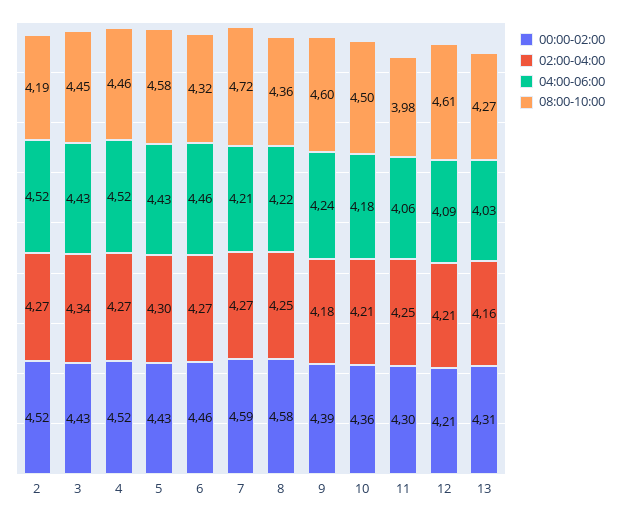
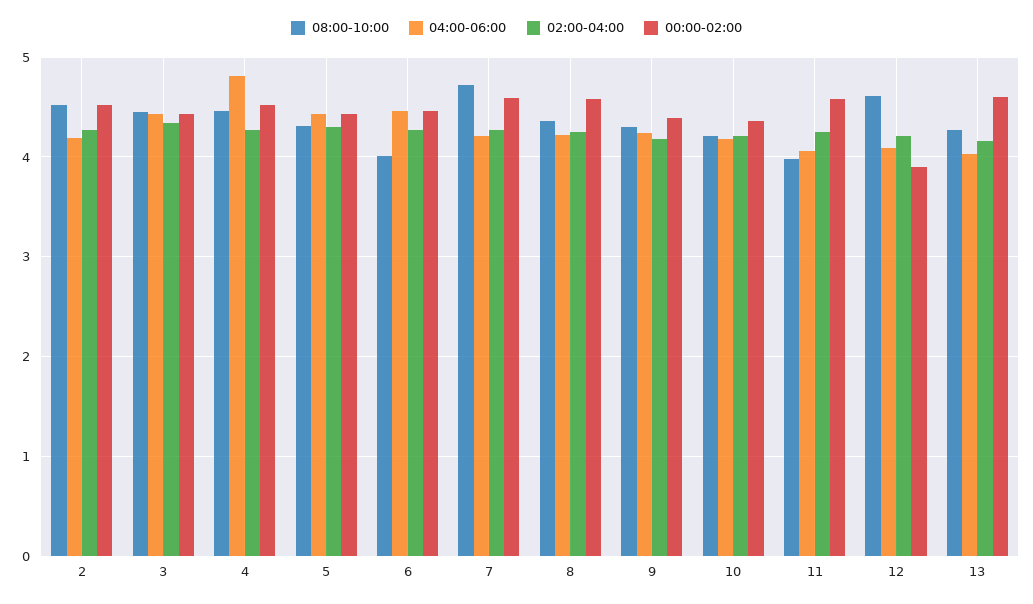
  {
    "00:00-02:00": {
      "2": 4.52,
      "3": 4.43,
      "4": 4.52,
      "5": 4.43,
      "6": 4.46,
      "7": 4.59,
      "8": 4.58,
      "9": 4.39,
      "10": 4.36,
-     "11": 4.3,
+     "11": 4.6,
-     "12": 4.21,
+     "12": 3.9,
-     "13": 4.31
+     "13": 4.6
    },
    "02:00-04:00": {
      "2": 4.27,
      "3": 4.34,
      "4": 4.27,
      "5": 4.3,
      "6": 4.27,
      "7": 4.27,
      "8": 4.25,
      "9": 4.18,
      "10": 4.21,
      "11": 4.25,
      "12": 4.21,
      "13": 4.16
    },
    "04:00-06:00": {
-     "2": 4.52,
+     "2": 4.2,
      "3": 4.43,
-     "4": 4.52,
+     "4": 4.8,
      "5": 4.43,
      "6": 4.46,
      "7": 4.21,
      "8": 4.22,
      "9": 4.24,
      "10": 4.18,
      "11": 4.06,
      "12": 4.09,
      "13": 4.03
    },
    "08:00-10:00": {
-     "2": 4.19,
+     "2": 4.5,
      "3": 4.45,
      "4": 4.46,
-     "5": 4.58,
+     "5": 4.3,
-     "6": 4.32,
+     "6": 4,
      "7": 4.72,
      "8": 4.36,
-     "9": 4.6,
+     "9": 4.3,
-     "10": 4.5,
+     "10": 4.2,
      "11": 3.98,
      "12": 4.61,
      "13": 4.27
    }
  }

